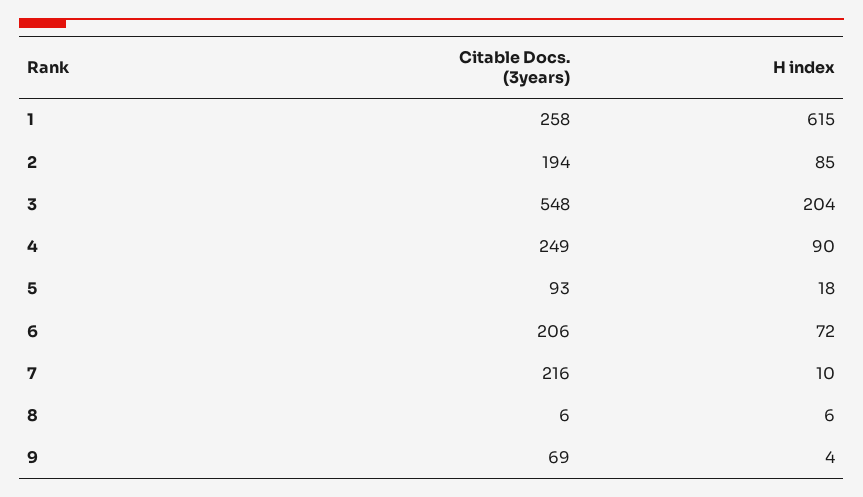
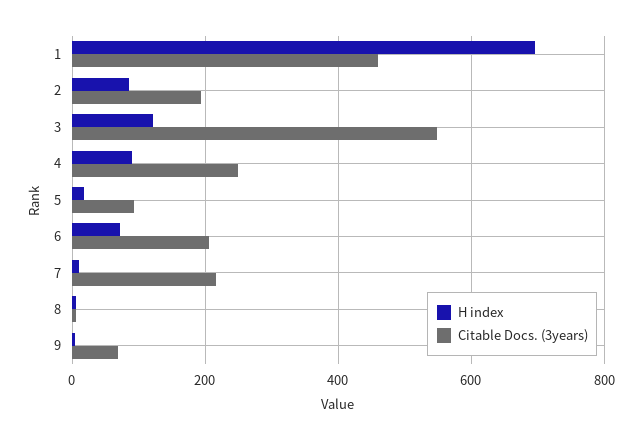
  {
    "Citable Docs. (3years)": {
-     "1": 258,
+     "1": 460,
      "2": 194,
      "3": 548,
      "4": 249,
      "5": 93,
      "6": 206,
      "7": 216,
      "8": 6,
      "9": 69
    },
    "H index": {
-     "1": 615,
+     "1": 700,
      "2": 85,
-     "3": 204,
+     "3": 120,
      "4": 90,
      "5": 18,
      "6": 72,
      "7": 10,
      "8": 6,
      "9": 4
    }
  }

